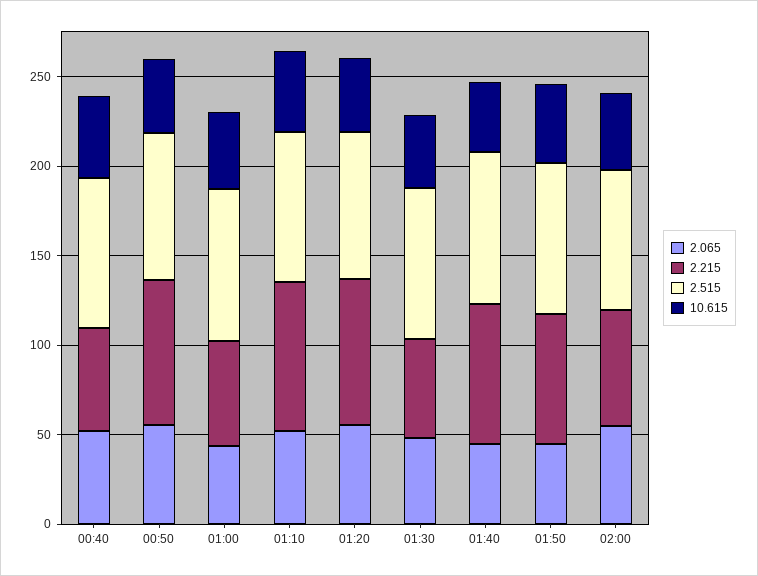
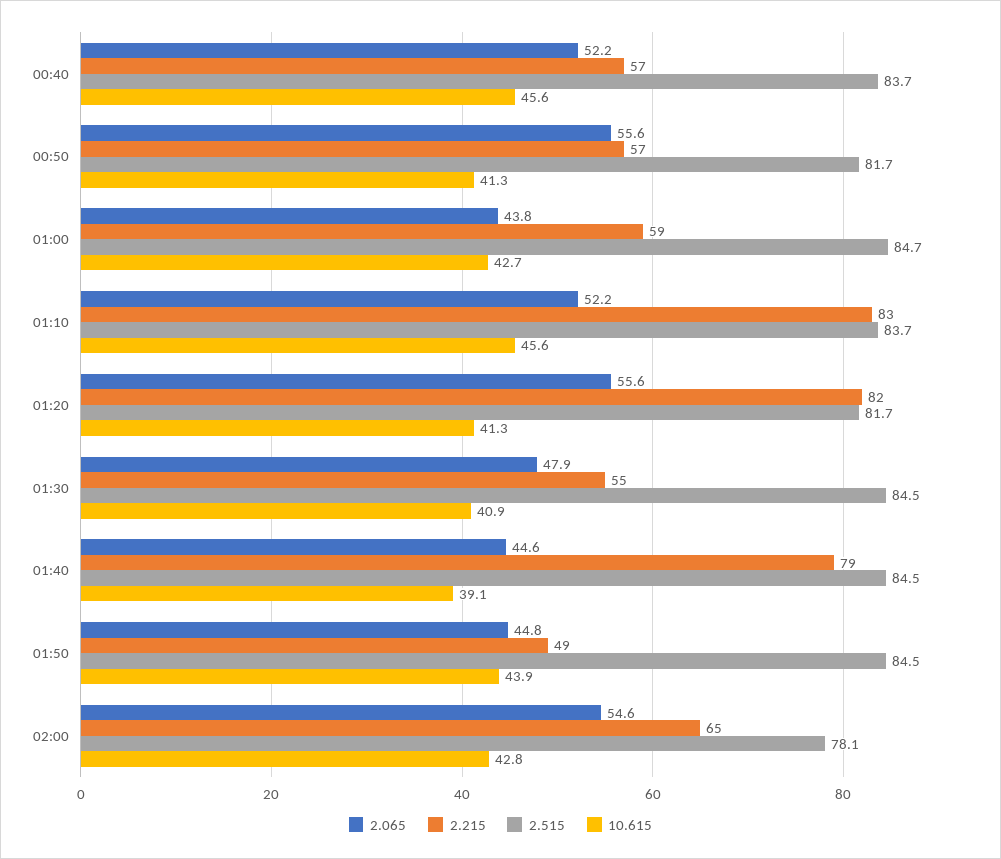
  {
    "2.065": {
      "00:40": 52.2,
      "00:50": 55.6,
      "01:00": 43.8,
      "01:10": 52.2,
      "01:20": 55.6,
      "01:30": 47.9,
      "01:40": 44.6,
      "01:50": 44.8,
      "02:00": 54.6
    },
    "2.215": {
      "00:40": 57,
-     "00:50": 80,
+     "00:50": 57,
      "01:00": 59,
      "01:10": 83,
      "01:20": 82,
      "01:30": 55,
      "01:40": 79,
-     "01:50": 70,
+     "01:50": 49,
      "02:00": 65
    },
    "2.515": {
      "00:40": 83.7,
      "00:50": 81.7,
      "01:00": 84.7,
      "01:10": 83.7,
      "01:20": 81.7,
      "01:30": 84.5,
      "01:40": 84.5,
      "01:50": 84.5,
      "02:00": 78.1
    },
    "10.615": {
      "00:40": 45.6,
      "00:50": 41.3,
      "01:00": 42.7,
      "01:10": 45.6,
      "01:20": 41.3,
      "01:30": 40.9,
      "01:40": 39.1,
      "01:50": 43.9,
      "02:00": 42.8
    }
  }

